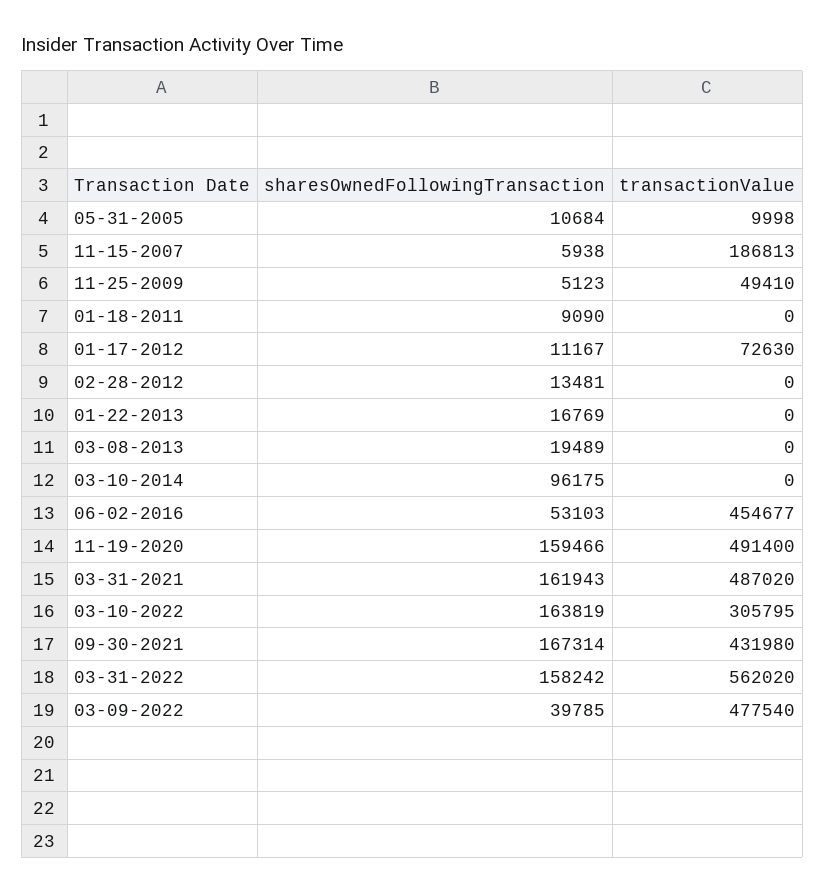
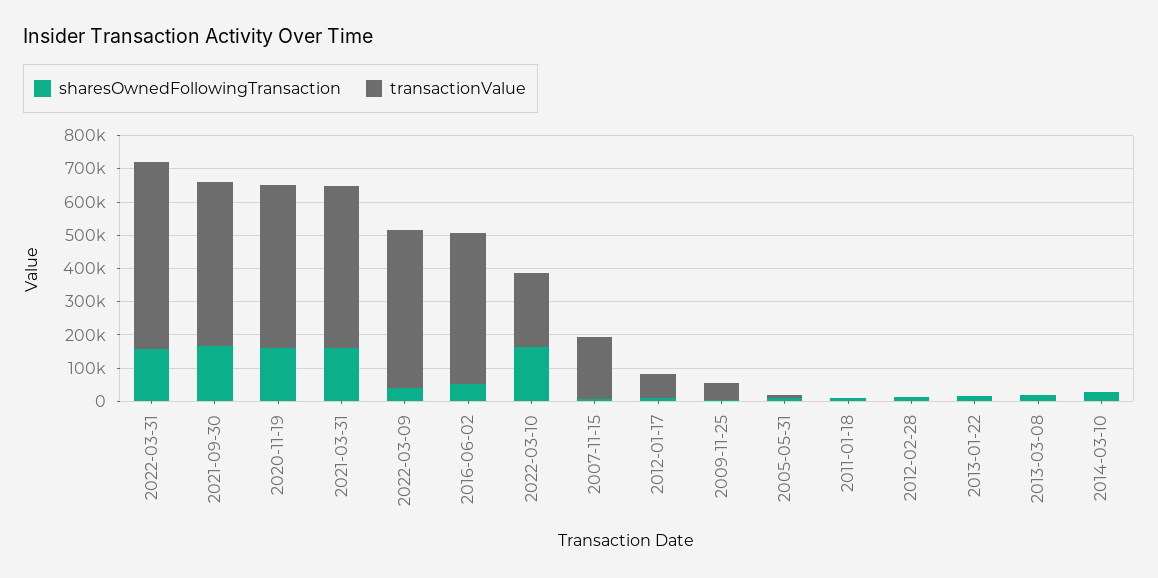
  {
    "sharesOwnedFollowingTransaction": {
      "05-31-2005": 10684,
      "11-15-2007": 5938,
      "11-25-2009": 5123,
      "01-18-2011": 9090,
      "01-17-2012": 11167,
      "02-28-2012": 13481,
      "01-22-2013": 16769,
      "03-08-2013": 19489,
-     "03-10-2014": 96175,
+     "03-10-2014": 25000,
      "06-02-2016": 53103,
      "11-19-2020": 159466,
      "03-31-2021": 161943,
      "03-10-2022": 163819,
      "09-30-2021": 167314,
      "03-31-2022": 158242,
      "03-09-2022": 39785
    },
    "transactionValue": {
      "05-31-2005": 9998,
      "11-15-2007": 186813,
      "11-25-2009": 49410,
      "01-18-2011": 0,
      "01-17-2012": 72630,
      "02-28-2012": 0,
      "01-22-2013": 0,
      "03-08-2013": 0,
      "03-10-2014": 0,
      "06-02-2016": 454677,
      "11-19-2020": 491400,
      "03-31-2021": 487020,
-     "03-10-2022": 305795,
+     "03-10-2022": 225000,
-     "09-30-2021": 431980,
+     "09-30-2021": 500000,
      "03-31-2022": 562020,
      "03-09-2022": 477540
    }
  }

